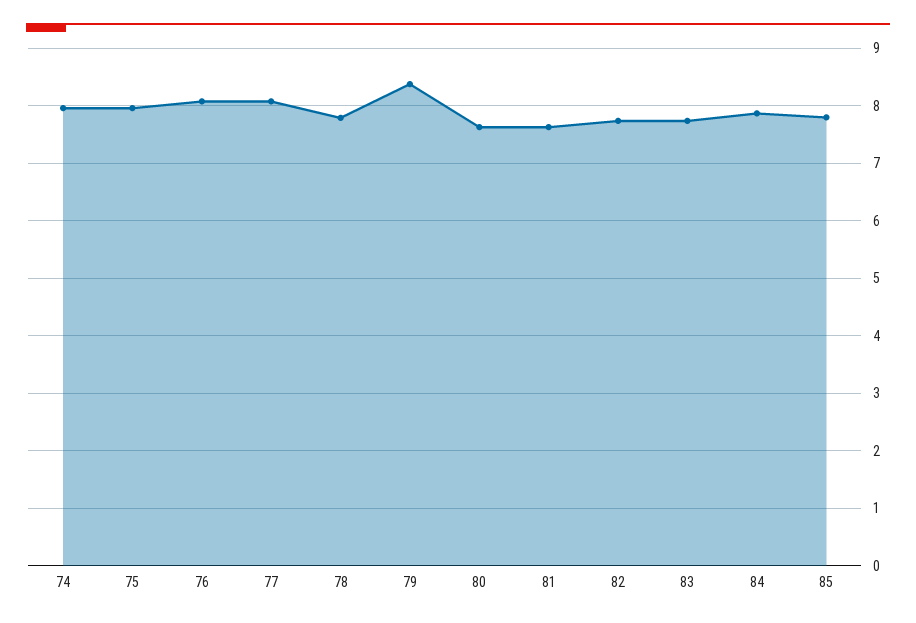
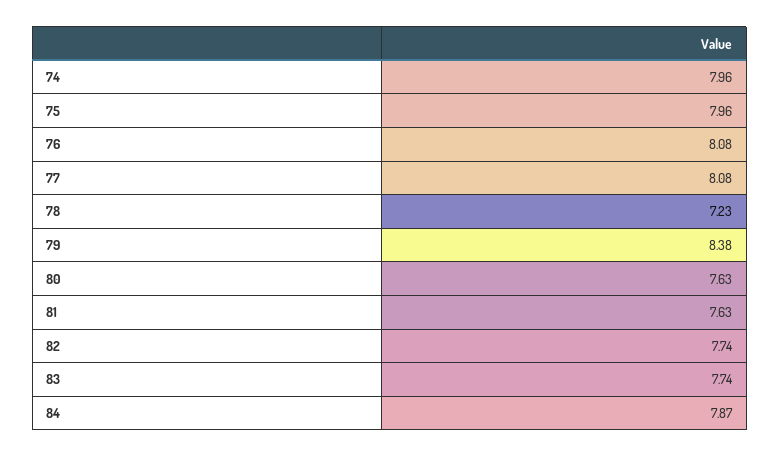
  {
    "74": 7.96,
    "75": 7.96,
    "76": 8.08,
    "77": 8.08,
-   "78": 7.8,
+   "78": 7.23,
    "79": 8.38,
    "80": 7.63,
    "81": 7.63,
    "82": 7.74,
    "83": 7.74,
-   "84": 7.87,
+   "84": 7.87
-   "85": 7.8
  }

